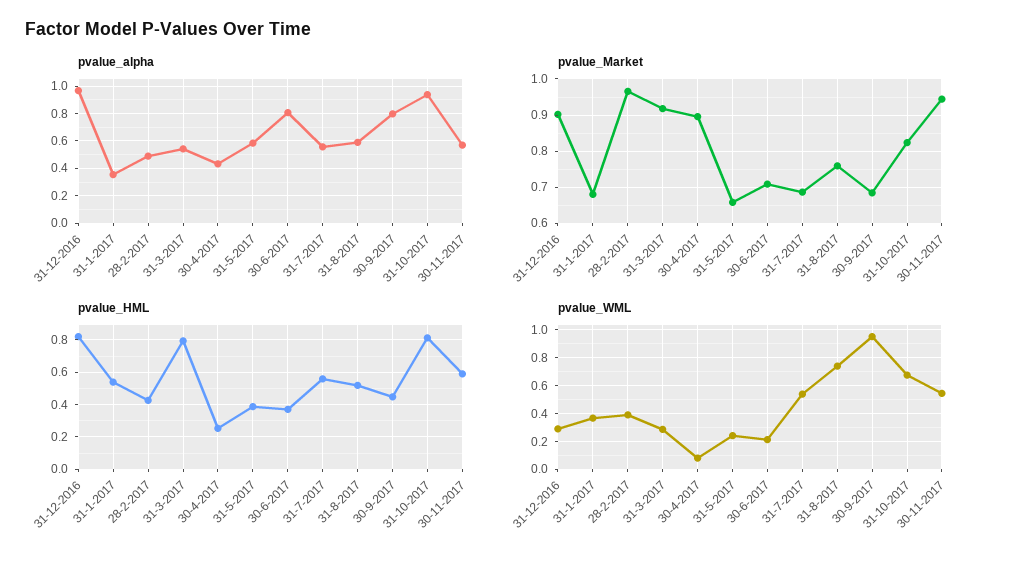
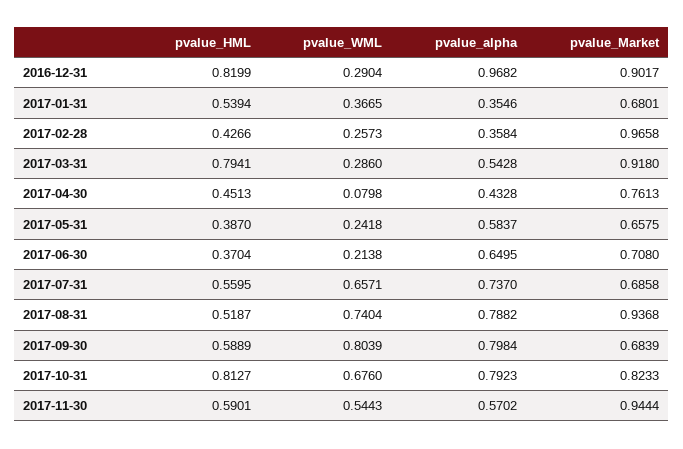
  {
    "pvalue_alpha": {
      "31-12-2016": 0.9682,
      "31-1-2017": 0.3546,
-     "28-2-2017": 0.5,
+     "28-2-2017": 0.3584,
      "31-3-2017": 0.5428,
      "30-4-2017": 0.4328,
      "31-5-2017": 0.5837,
-     "30-6-2017": 0.8,
+     "30-6-2017": 0.6495,
-     "31-7-2017": 0.55,
+     "31-7-2017": 0.737,
-     "31-8-2017": 0.6,
+     "31-8-2017": 0.7882,
      "30-9-2017": 0.7984,
-     "31-10-2017": 0.95,
+     "31-10-2017": 0.7923,
      "30-11-2017": 0.5702
    },
    "pvalue_Market": {
      "31-12-2016": 0.9017,
      "31-1-2017": 0.6801,
      "28-2-2017": 0.9658,
      "31-3-2017": 0.918,
-     "30-4-2017": 0.9,
+     "30-4-2017": 0.7613,
      "31-5-2017": 0.6575,
      "30-6-2017": 0.708,
      "31-7-2017": 0.6858,
-     "31-8-2017": 0.76,
+     "31-8-2017": 0.9368,
      "30-9-2017": 0.6839,
      "31-10-2017": 0.8233,
      "30-11-2017": 0.9444
    },
    "pvalue_HML": {
      "31-12-2016": 0.8199,
      "31-1-2017": 0.5394,
      "28-2-2017": 0.4266,
      "31-3-2017": 0.7941,
-     "30-4-2017": 0.25,
+     "30-4-2017": 0.4513,
      "31-5-2017": 0.387,
      "30-6-2017": 0.3704,
      "31-7-2017": 0.5595,
      "31-8-2017": 0.5187,
-     "30-9-2017": 0.45,
+     "30-9-2017": 0.5889,
      "31-10-2017": 0.8127,
      "30-11-2017": 0.5901
    },
    "pvalue_WML": {
      "31-12-2016": 0.2904,
      "31-1-2017": 0.3665,
-     "28-2-2017": 0.4,
+     "28-2-2017": 0.2573,
      "31-3-2017": 0.286,
      "30-4-2017": 0.0798,
      "31-5-2017": 0.2418,
      "30-6-2017": 0.2138,
-     "31-7-2017": 0.55,
+     "31-7-2017": 0.6571,
      "31-8-2017": 0.7404,
-     "30-9-2017": 0.95,
+     "30-9-2017": 0.8039,
      "31-10-2017": 0.676,
      "30-11-2017": 0.5443
    }
  }

